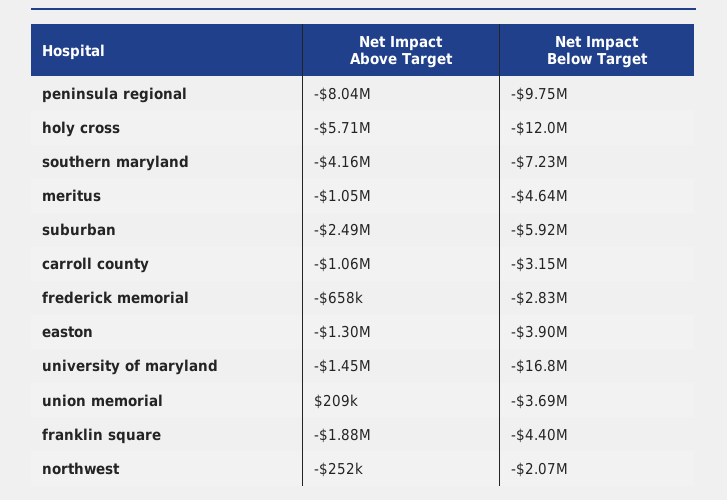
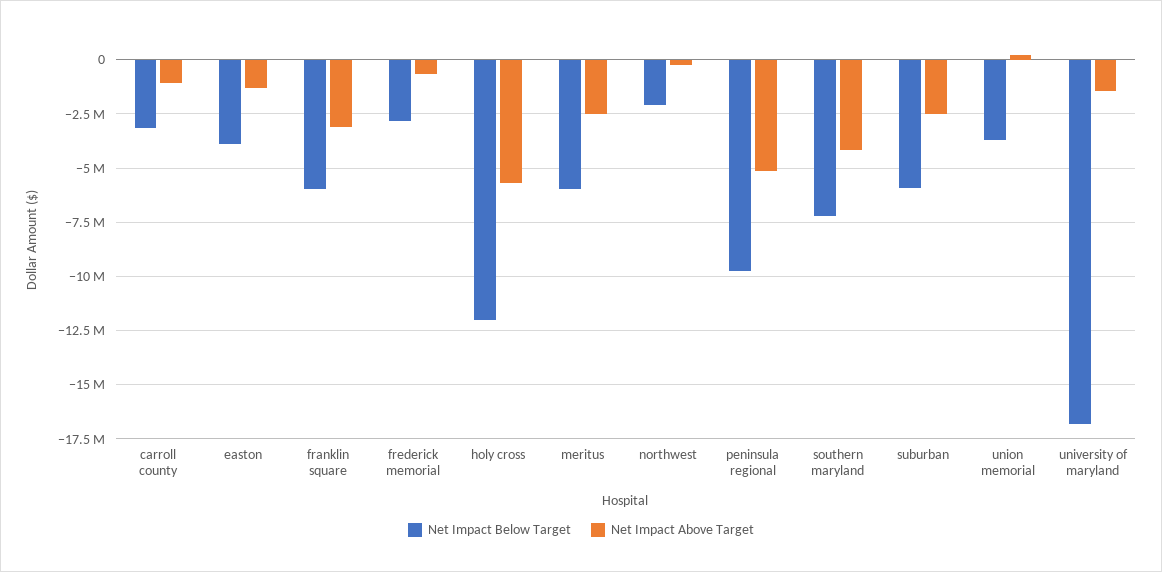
  {
    "Net Impact Above Target": {
-     "peninsula regional": -8040000,
+     "peninsula regional": -5000000,
      "holy cross": -5710000,
      "southern maryland": -4160000,
-     "meritus": -1050000,
+     "meritus": -2500000,
      "suburban": -2490000,
      "carroll county": -1060000,
      "frederick memorial": -658000,
      "easton": -1300000,
      "university of maryland": -1450000,
      "union memorial": 209000,
-     "franklin square": -1880000,
+     "franklin square": -3000000,
      "northwest": -252000
    },
    "Net Impact Below Target": {
      "peninsula regional": -9750000,
      "holy cross": -12000000,
      "southern maryland": -7230000,
-     "meritus": -4640000,
+     "meritus": -6000000,
      "suburban": -5920000,
      "carroll county": -3150000,
      "frederick memorial": -2830000,
      "easton": -3900000,
      "university of maryland": -16800000,
      "union memorial": -3690000,
-     "franklin square": -4400000,
+     "franklin square": -6000000,
      "northwest": -2070000
    }
  }

